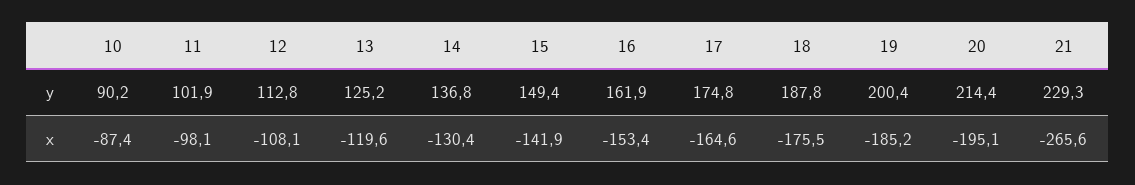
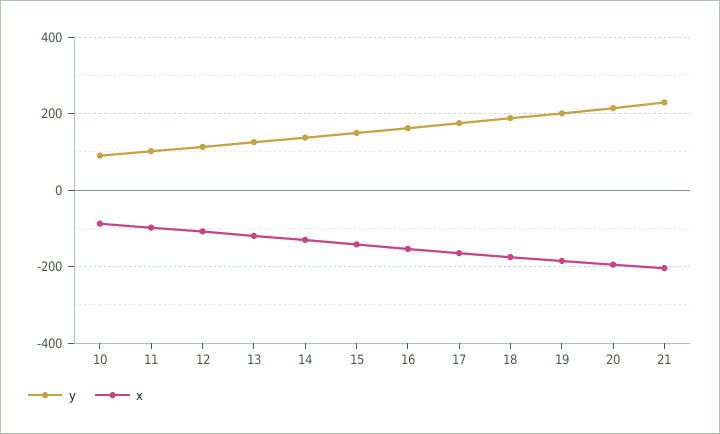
  {
    "y": {
      "10": 90.2,
      "11": 101.9,
      "12": 112.8,
      "13": 125.2,
      "14": 136.8,
      "15": 149.4,
      "16": 161.9,
      "17": 174.8,
      "18": 187.8,
      "19": 200.4,
      "20": 214.4,
      "21": 229.3
    },
    "x": {
      "10": -87.4,
      "11": -98.1,
      "12": -108.1,
      "13": -119.6,
      "14": -130.4,
      "15": -141.9,
      "16": -153.4,
      "17": -164.6,
      "18": -175.5,
      "19": -185.2,
      "20": -195.1,
-     "21": -265.6
+     "21": -200
    }
  }

